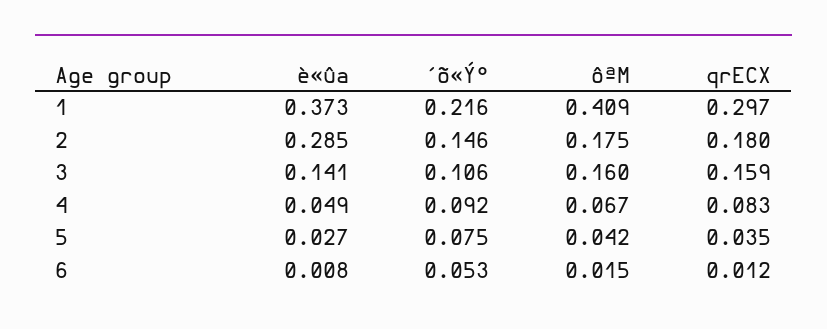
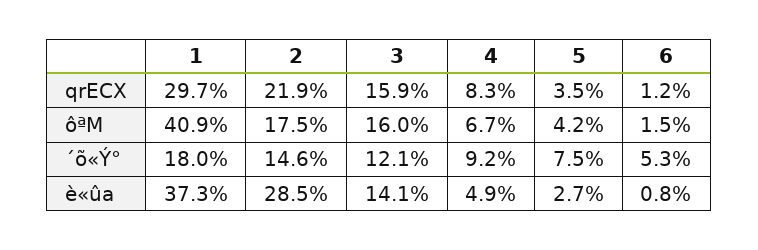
  {
    "è«ûa": {
      "1": 0.373,
      "2": 0.285,
      "3": 0.141,
      "4": 0.049,
      "5": 0.027,
      "6": 0.008
    },
    "´õ«Ý°": {
-     "1": 0.216,
+     "1": 0.18,
      "2": 0.146,
-     "3": 0.106,
+     "3": 0.121,
      "4": 0.092,
      "5": 0.075,
      "6": 0.053
    },
    "ôªM": {
      "1": 0.409,
      "2": 0.175,
      "3": 0.16,
      "4": 0.067,
      "5": 0.042,
      "6": 0.015
    },
    "qrECX": {
      "1": 0.297,
-     "2": 0.18,
+     "2": 0.219,
      "3": 0.159,
      "4": 0.083,
      "5": 0.035,
      "6": 0.012
    }
  }

